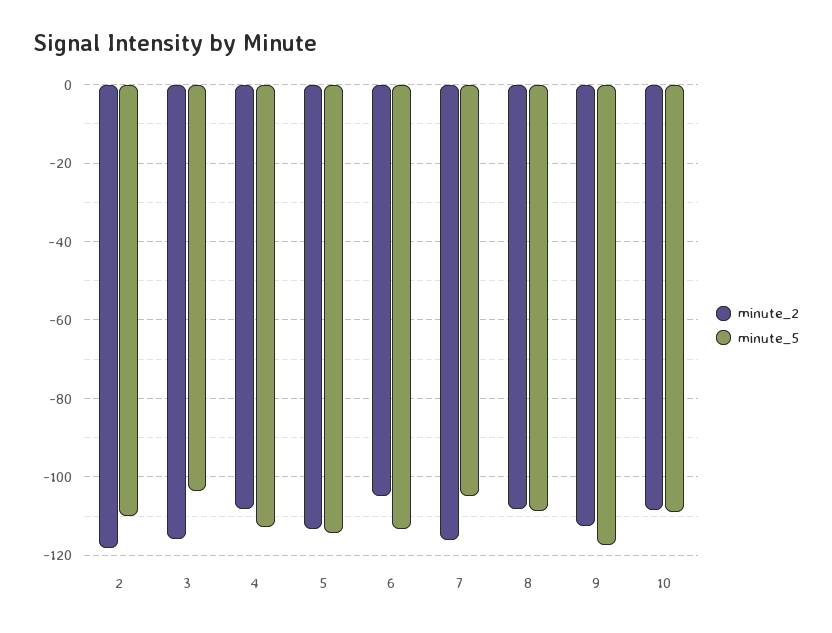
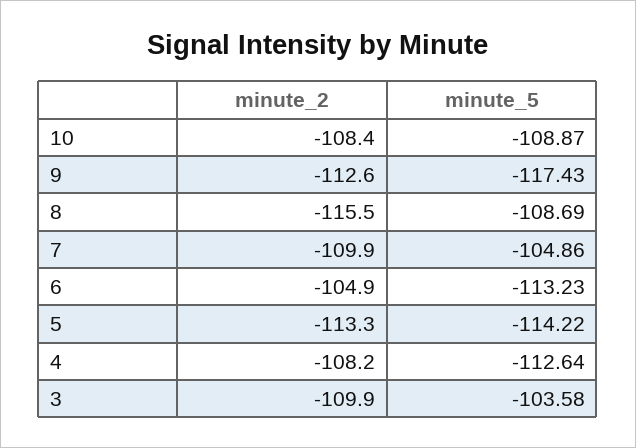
  {
    "minute_2": {
-     "2": -118,
-     "3": -116,
+     "3": -109.9,
      "4": -108.2,
      "5": -113.3,
      "6": -104.9,
-     "7": -116,
+     "7": -109.9,
-     "8": -108,
+     "8": -115.5,
      "9": -112.6,
      "10": -108.4
    },
    "minute_5": {
-     "2": -110,
      "3": -103.58,
      "4": -112.64,
      "5": -114.22,
      "6": -113.23,
      "7": -104.86,
      "8": -108.69,
      "9": -117.43,
      "10": -108.87
    }
  }

